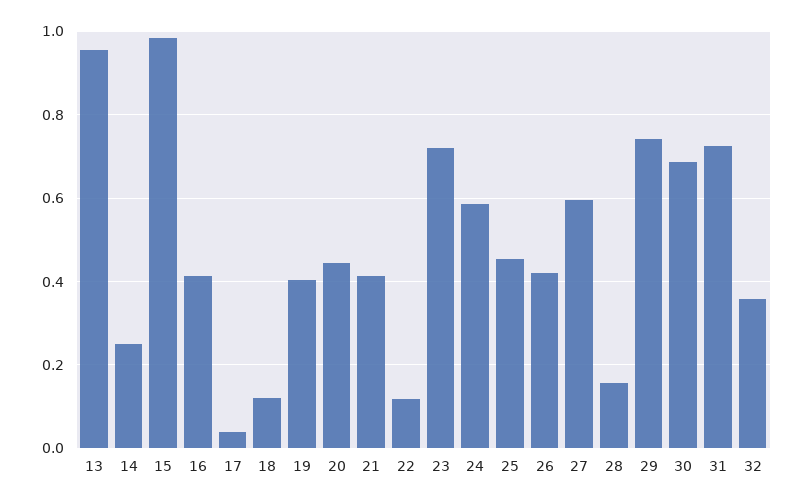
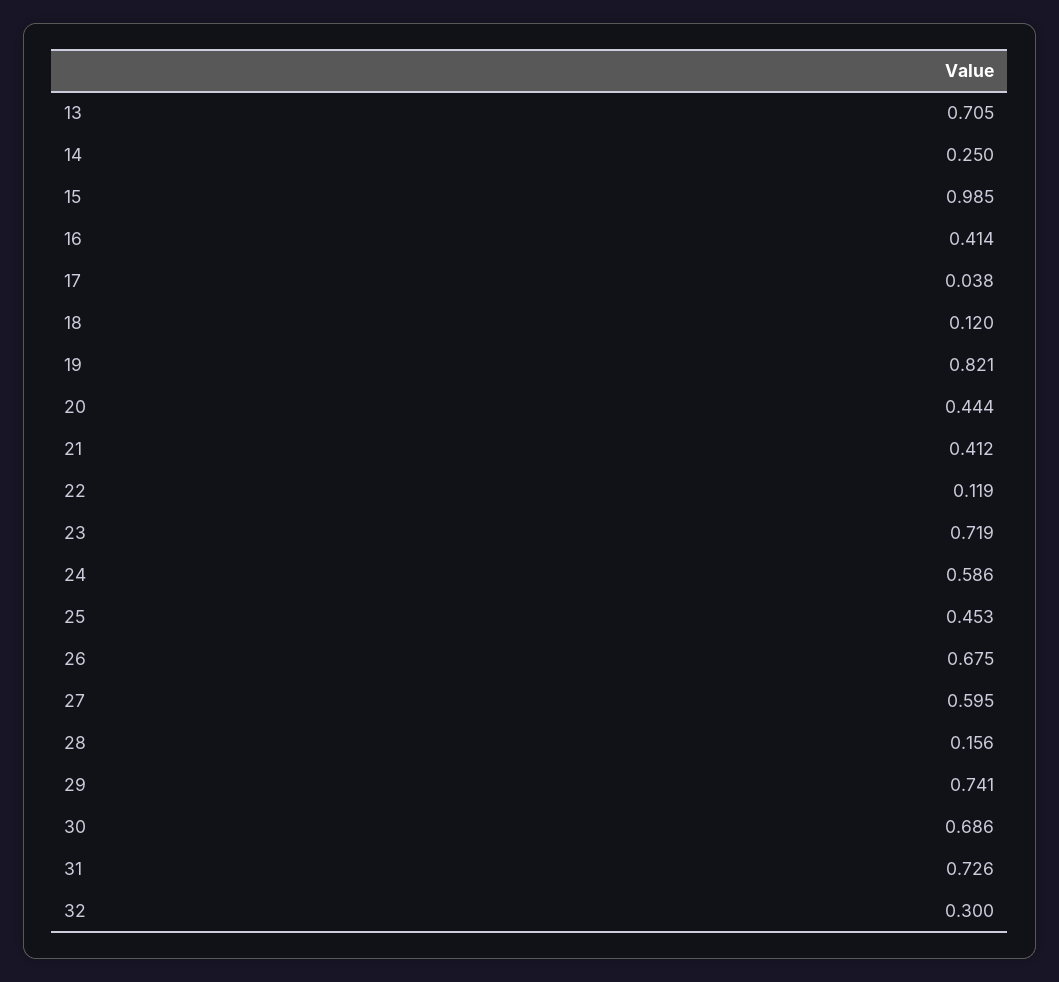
  {
-   "13": 0.96,
+   "13": 0.705,
    "14": 0.25,
    "15": 0.985,
    "16": 0.414,
    "17": 0.038,
    "18": 0.12,
-   "19": 0.4,
+   "19": 0.821,
    "20": 0.444,
    "21": 0.412,
    "22": 0.119,
    "23": 0.719,
    "24": 0.586,
    "25": 0.453,
-   "26": 0.42,
+   "26": 0.675,
    "27": 0.595,
    "28": 0.156,
    "29": 0.741,
    "30": 0.686,
    "31": 0.726,
-   "32": 0.36
+   "32": 0.3
  }

